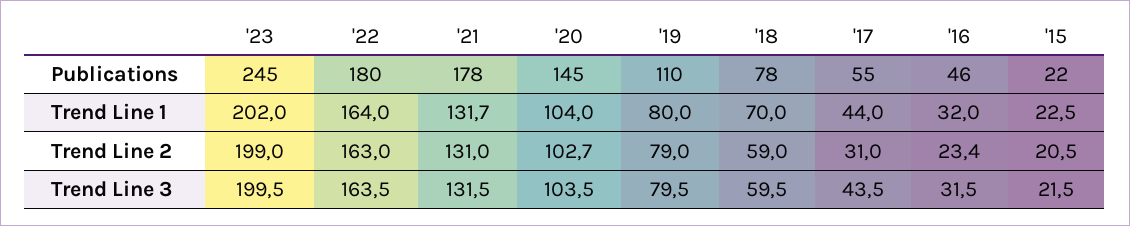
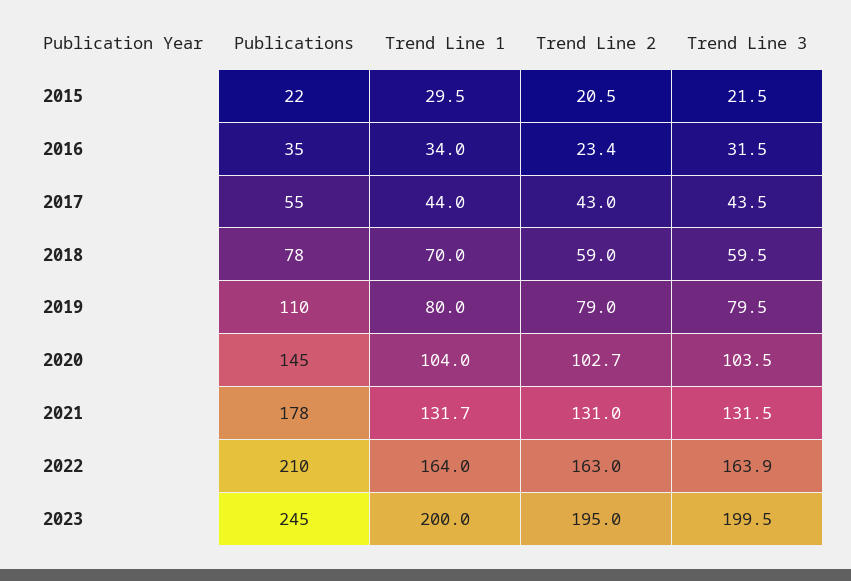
  {
    "'23": {
      "Publications": 245,
-     "Trend Line 1": 202,
+     "Trend Line 1": 200,
-     "Trend Line 2": 199,
+     "Trend Line 2": 195,
      "Trend Line 3": 199.5
    },
    "'22": {
-     "Publications": 180,
+     "Publications": 210,
      "Trend Line 1": 164,
      "Trend Line 2": 163,
-     "Trend Line 3": 163.5
+     "Trend Line 3": 163.9
    },
    "'21": {
      "Publications": 178,
      "Trend Line 1": 131.7,
      "Trend Line 2": 131,
      "Trend Line 3": 131.5
    },
    "'20": {
      "Publications": 145,
      "Trend Line 1": 104,
      "Trend Line 2": 102.7,
      "Trend Line 3": 103.5
    },
    "'19": {
      "Publications": 110,
      "Trend Line 1": 80,
      "Trend Line 2": 79,
      "Trend Line 3": 79.5
    },
    "'18": {
      "Publications": 78,
      "Trend Line 1": 70,
      "Trend Line 2": 59,
      "Trend Line 3": 59.5
    },
    "'17": {
      "Publications": 55,
      "Trend Line 1": 44,
-     "Trend Line 2": 31,
+     "Trend Line 2": 43,
      "Trend Line 3": 43.5
    },
    "'16": {
-     "Publications": 46,
+     "Publications": 35,
-     "Trend Line 1": 32,
+     "Trend Line 1": 34,
      "Trend Line 2": 23.4,
      "Trend Line 3": 31.5
    },
    "'15": {
      "Publications": 22,
-     "Trend Line 1": 22.5,
+     "Trend Line 1": 29.5,
      "Trend Line 2": 20.5,
      "Trend Line 3": 21.5
    }
  }

